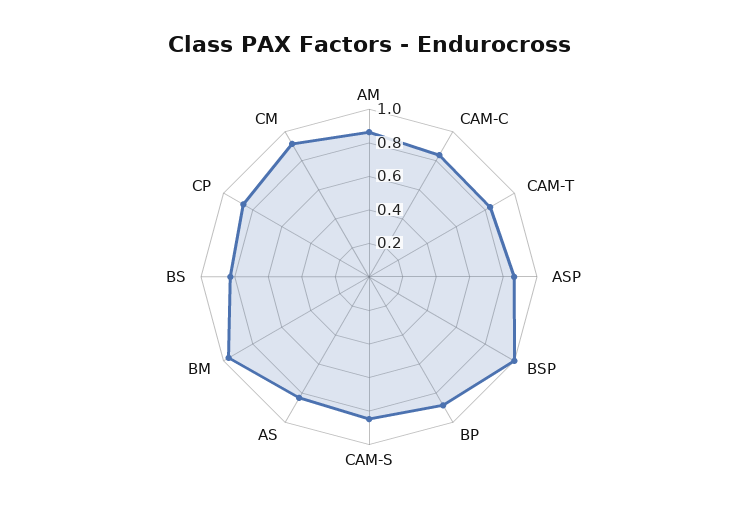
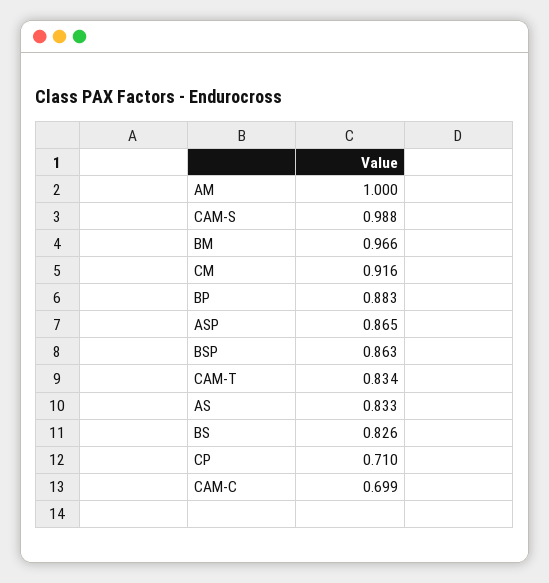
  {
-   "AM": 0.85,
+   "AM": 1,
-   "CAM-C": 0.85,
+   "CAM-C": 0.699,
    "CAM-T": 0.834,
    "ASP": 0.865,
-   "BSP": 1,
+   "BSP": 0.863,
    "BP": 0.883,
-   "CAM-S": 0.85,
+   "CAM-S": 0.988,
    "AS": 0.833,
    "BM": 0.966,
    "BS": 0.826,
-   "CP": 0.85,
+   "CP": 0.71,
    "CM": 0.916
  }

